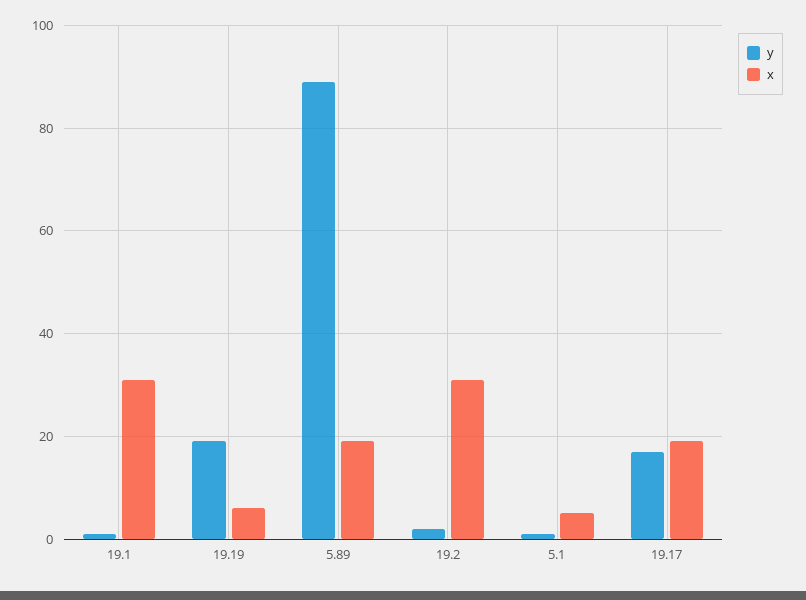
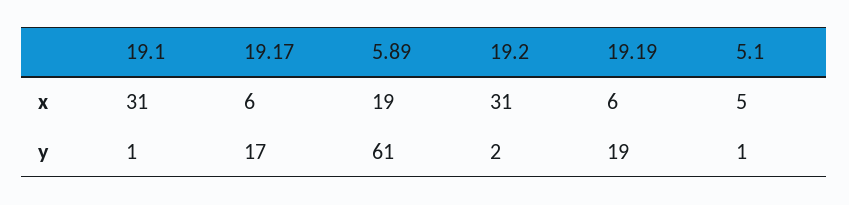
  {
    "y": {
      "19.1": 1,
      "19.19": 19,
-     "5.89": 90,
+     "5.89": 61,
      "19.2": 2,
      "5.1": 1,
      "19.17": 17
    },
    "x": {
      "19.1": 31,
      "19.19": 6,
      "5.89": 19,
      "19.2": 31,
      "5.1": 5,
-     "19.17": 20
+     "19.17": 6
    }
  }

